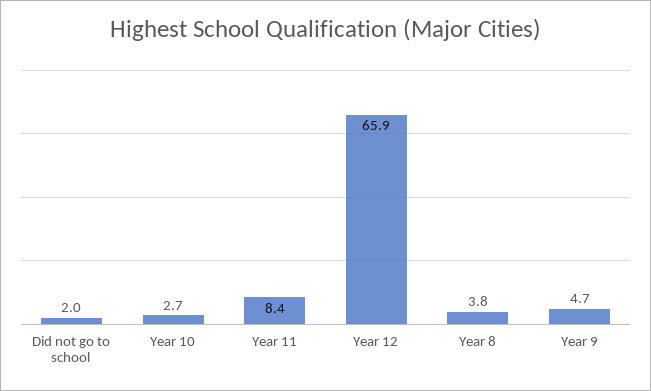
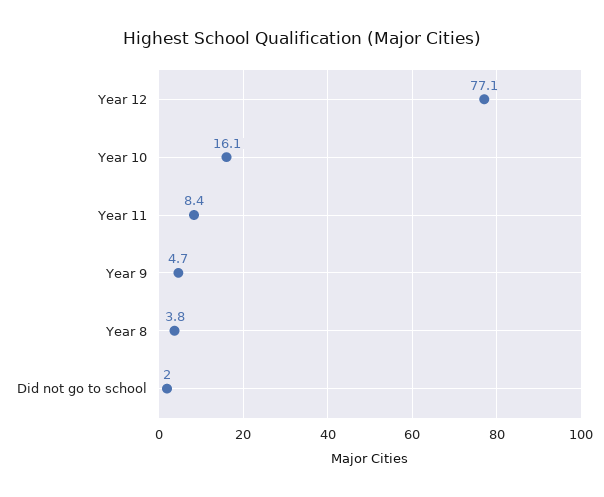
  {
    "Did not go to school": 2,
-   "Year 10": 2.7,
+   "Year 10": 16.1,
    "Year 11": 8.4,
-   "Year 12": 65.9,
+   "Year 12": 77.1,
    "Year 8": 3.8,
    "Year 9": 4.7
  }

